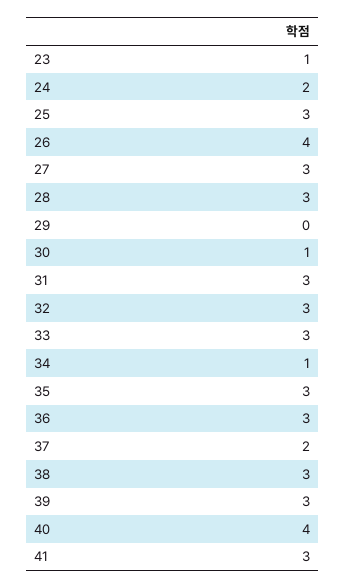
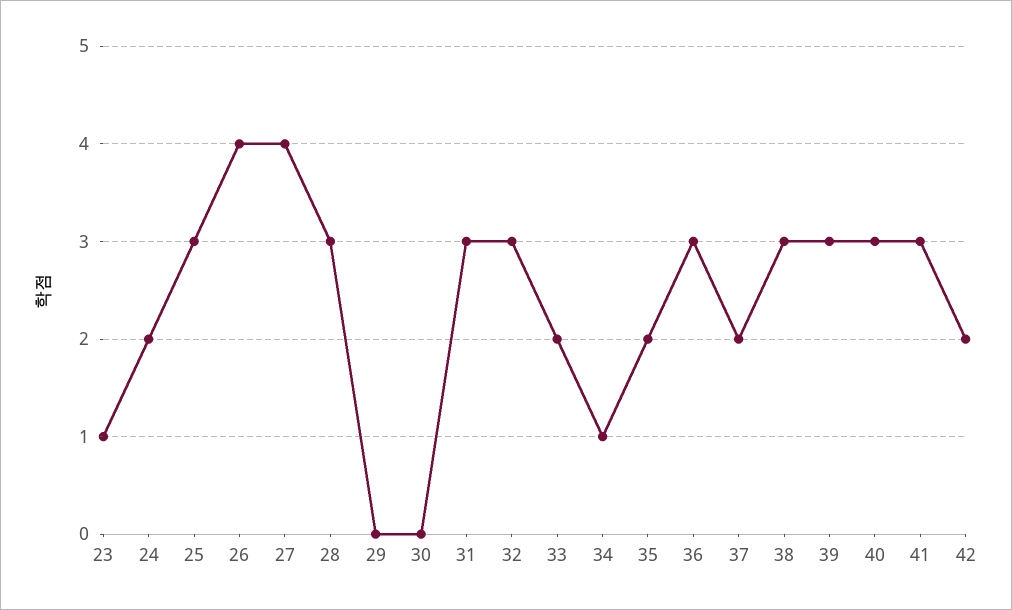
  {
    "23": 1,
    "24": 2,
    "25": 3,
    "26": 4,
-   "27": 3,
+   "27": 4,
    "28": 3,
    "29": 0,
-   "30": 1,
+   "30": 0,
    "31": 3,
    "32": 3,
-   "33": 3,
+   "33": 2,
    "34": 1,
-   "35": 3,
+   "35": 2,
    "36": 3,
    "37": 2,
    "38": 3,
    "39": 3,
-   "40": 4,
+   "40": 3,
-   "41": 3
+   "41": 3,
+   "42": 2
  }

